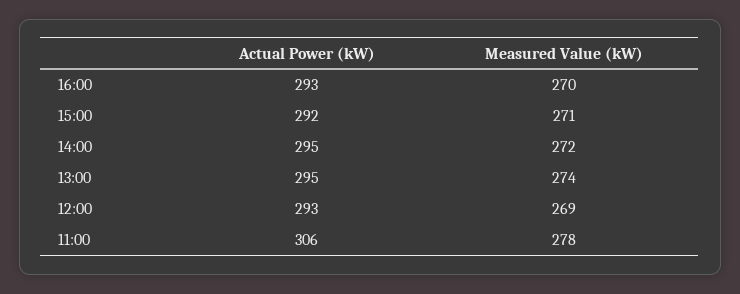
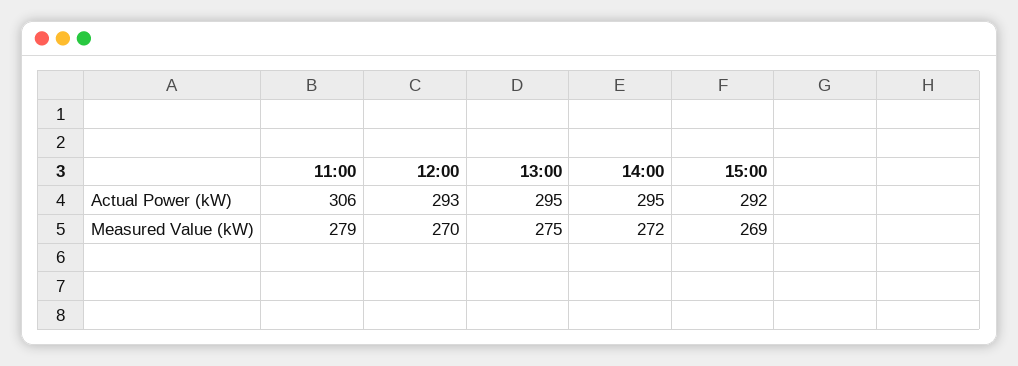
  {
    "Actual Power (kW)": {
-     "16:00": 293,
      "15:00": 292,
      "14:00": 295,
      "13:00": 295,
      "12:00": 293,
      "11:00": 306
    },
    "Measured Value (kW)": {
-     "16:00": 270,
-     "15:00": 271,
+     "15:00": 269,
      "14:00": 272,
-     "13:00": 274,
+     "13:00": 275,
-     "12:00": 269,
+     "12:00": 270,
-     "11:00": 278
+     "11:00": 279
    }
  }

